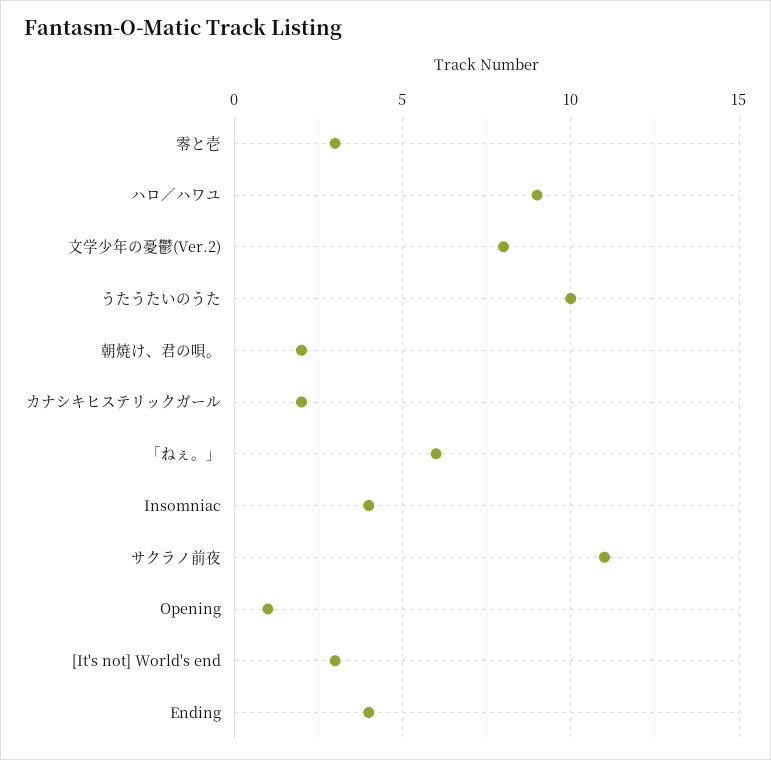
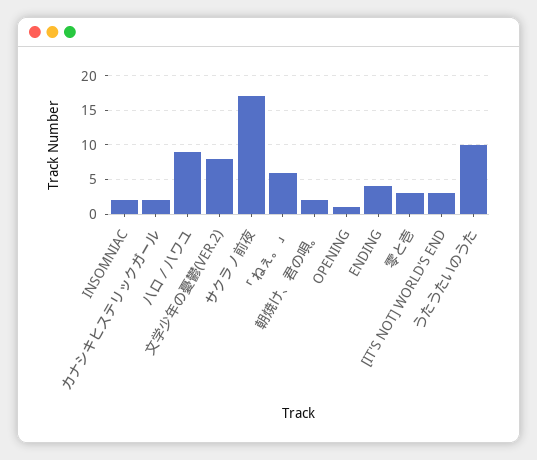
  {
    "零と壱": 3,
    "ハロ／ハワユ": 9,
    "文学少年の憂鬱(Ver.2)": 8,
    "うたうたいのうた": 10,
    "朝焼け、君の唄。": 2,
    "カナシキヒステリックガール": 2,
    "「ねぇ。」": 6,
-   "Insomniac": 4,
+   "Insomniac": 2,
-   "サクラノ前夜": 11,
+   "サクラノ前夜": 17,
    "Opening": 1,
    "[It's not] World's end": 3,
    "Ending": 4
  }

